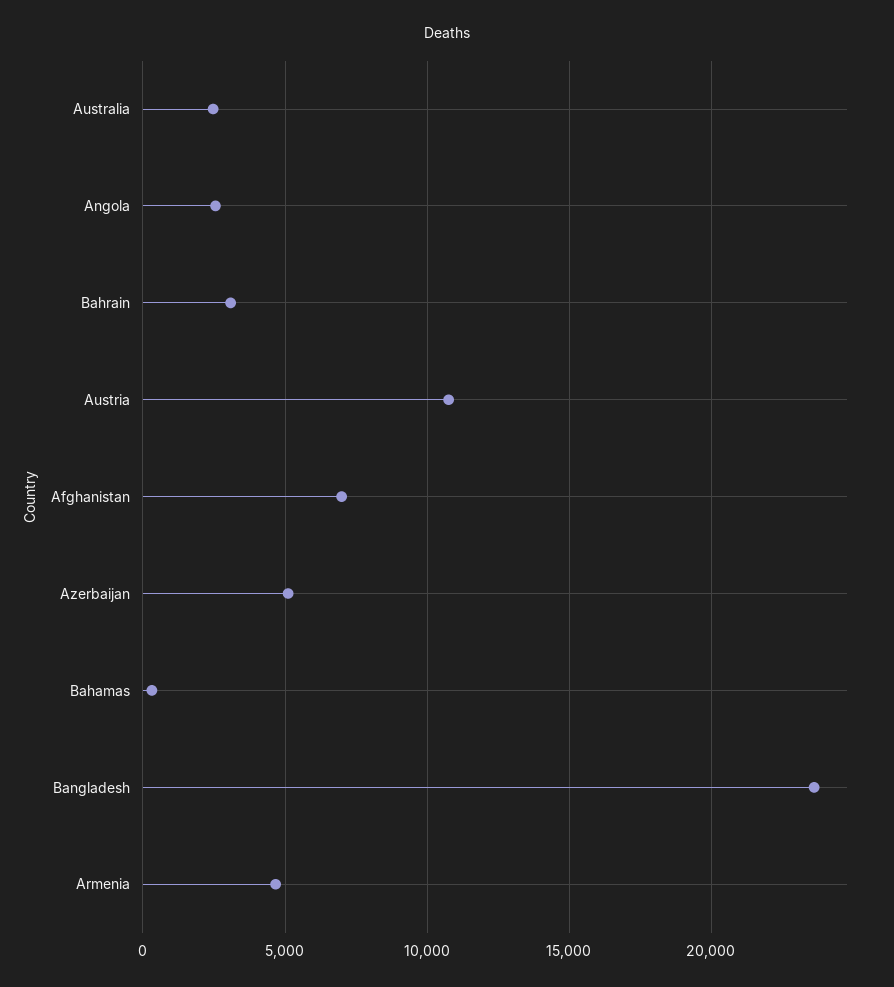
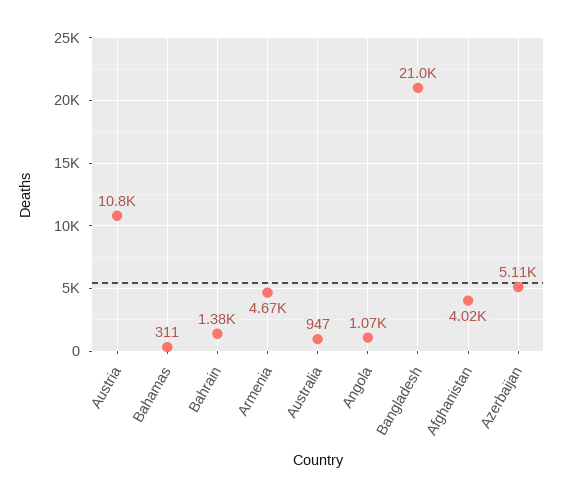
  {
-   "Australia": 2500,
+   "Australia": 947,
-   "Angola": 2500,
+   "Angola": 1070,
-   "Bahrain": 3000,
+   "Bahrain": 1380,
    "Austria": 10800,
-   "Afghanistan": 7000,
+   "Afghanistan": 4020,
    "Azerbaijan": 5110,
    "Bahamas": 311,
-   "Bangladesh": 23500,
+   "Bangladesh": 21000,
    "Armenia": 4670
  }

